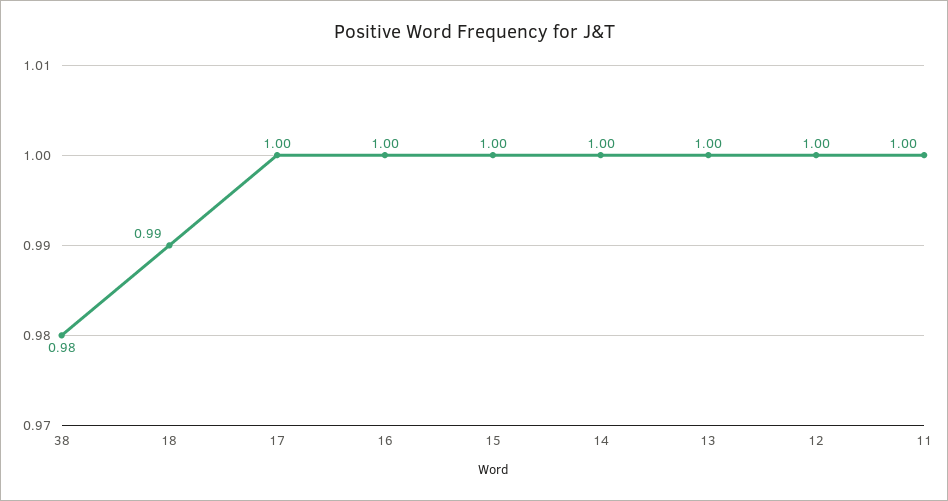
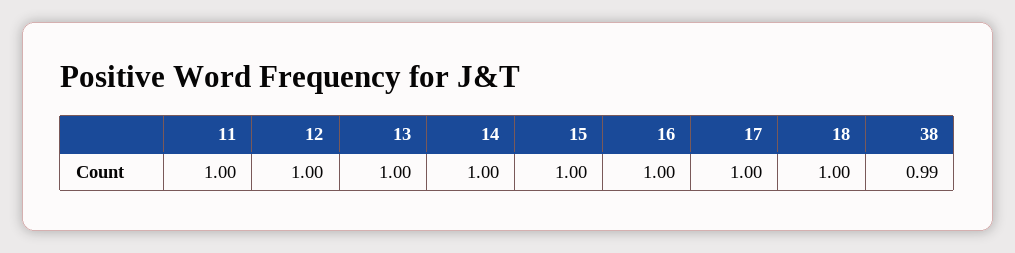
  {
-   "38": 0.98,
+   "38": 0.99,
-   "18": 0.99,
+   "18": 1,
    "17": 1,
    "16": 1,
    "15": 1,
    "14": 1,
    "13": 1,
    "12": 1,
    "11": 1
  }

